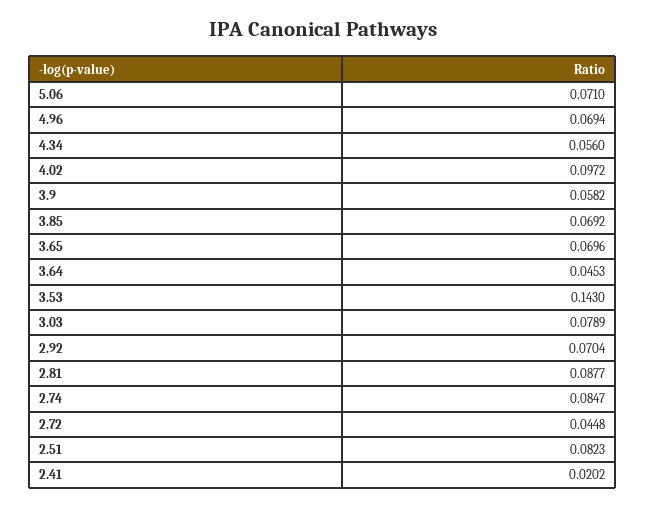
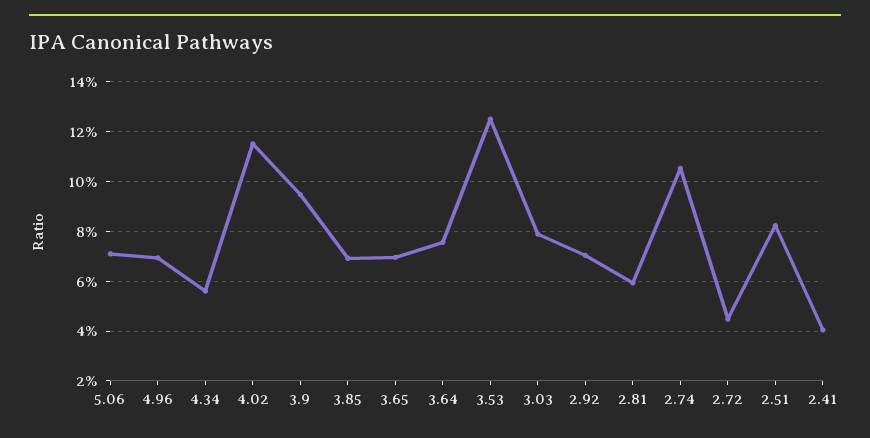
  {
    "5.06": 0.071,
    "4.96": 0.0694,
    "4.34": 0.056,
-   "4.02": 0.0972,
+   "4.02": 0.115,
-   "3.9": 0.0582,
+   "3.9": 0.095,
    "3.85": 0.0692,
    "3.65": 0.0696,
-   "3.64": 0.0453,
+   "3.64": 0.075,
-   "3.53": 0.143,
+   "3.53": 0.125,
    "3.03": 0.0789,
    "2.92": 0.0704,
-   "2.81": 0.0877,
+   "2.81": 0.06,
-   "2.74": 0.0847,
+   "2.74": 0.105,
    "2.72": 0.0448,
    "2.51": 0.0823,
-   "2.41": 0.0202
+   "2.41": 0.04
  }

